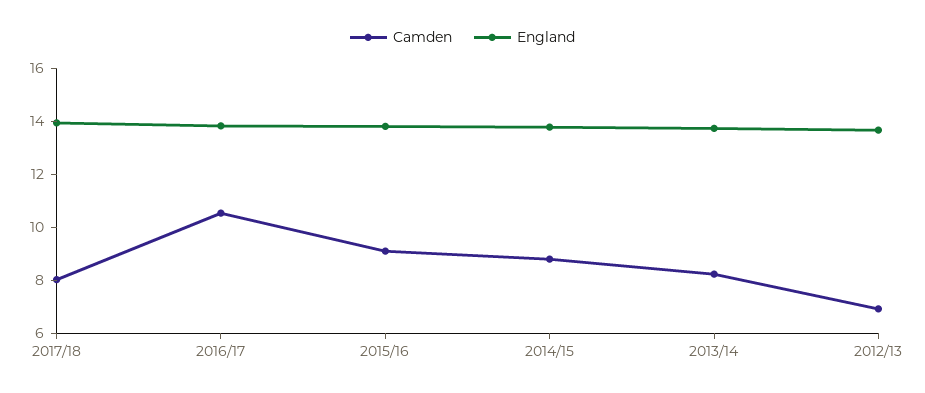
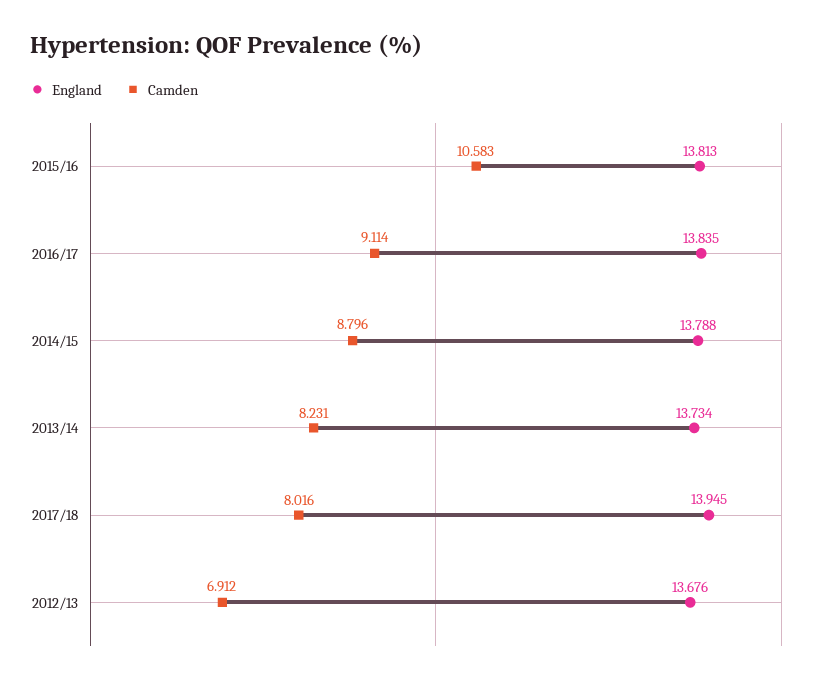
  {
    "Camden": {
      "2017/18": 8.016,
-     "2016/17": 10.5,
+     "2016/17": 9.114,
-     "2015/16": 9,
+     "2015/16": 10.583,
      "2014/15": 8.796,
      "2013/14": 8.231,
      "2012/13": 6.912
    },
    "England": {
      "2017/18": 13.945,
      "2016/17": 13.835,
      "2015/16": 13.813,
      "2014/15": 13.788,
      "2013/14": 13.734,
      "2012/13": 13.676
    }
  }

